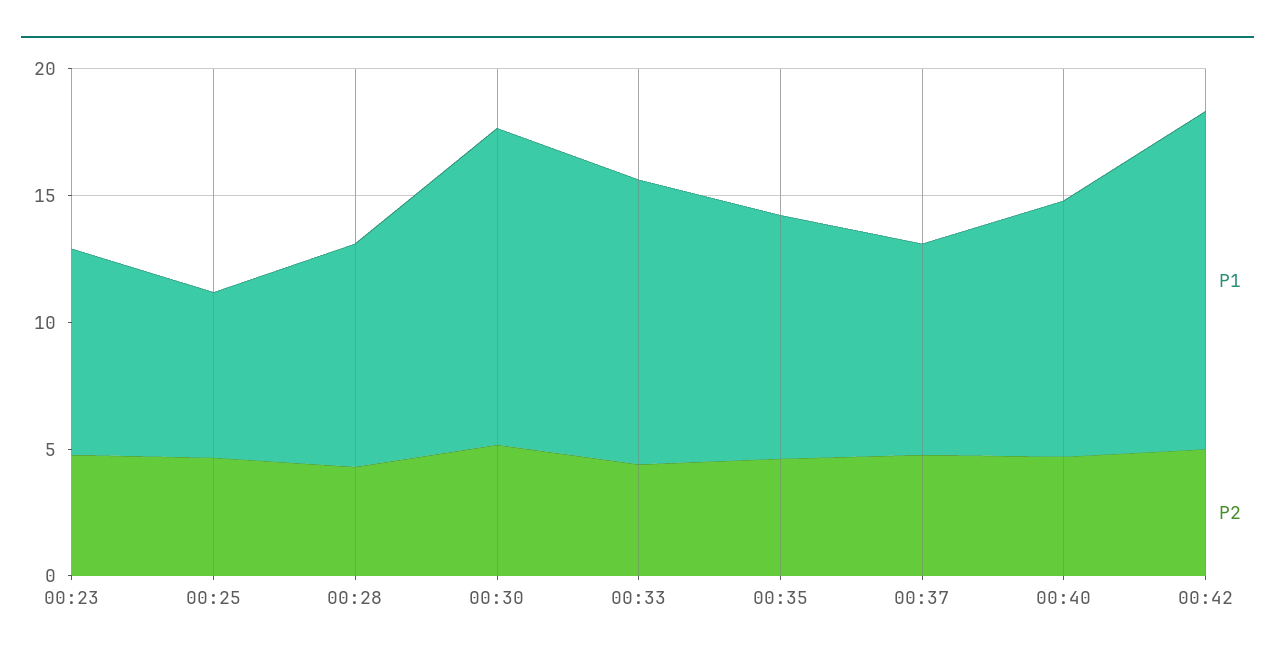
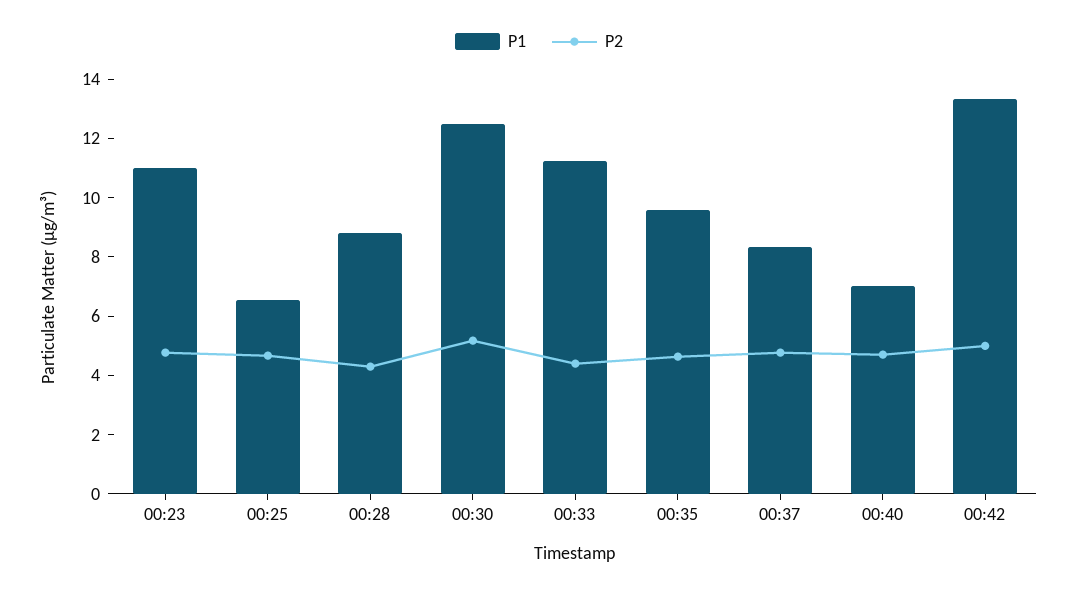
  {
    "P1": {
-     "00:23": 8,
+     "00:23": 11,
      "00:25": 6.5,
      "00:28": 9,
      "00:30": 12.5,
      "00:33": 11,
      "00:35": 9.5,
      "00:37": 8.5,
-     "00:40": 10,
+     "00:40": 7,
      "00:42": 13.5
    },
    "P2": {
      "00:23": 5,
      "00:25": 4.5,
      "00:28": 4.5,
      "00:30": 5,
      "00:33": 4.5,
      "00:35": 4.5,
      "00:37": 5,
      "00:40": 4.5,
      "00:42": 5
    }
  }

